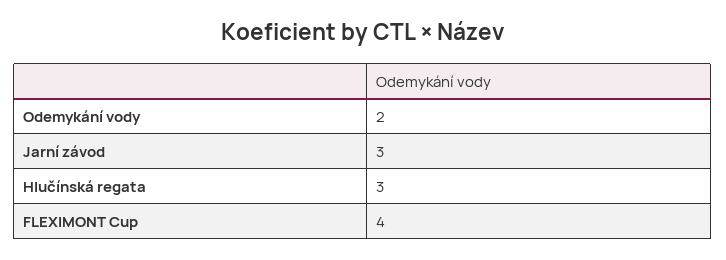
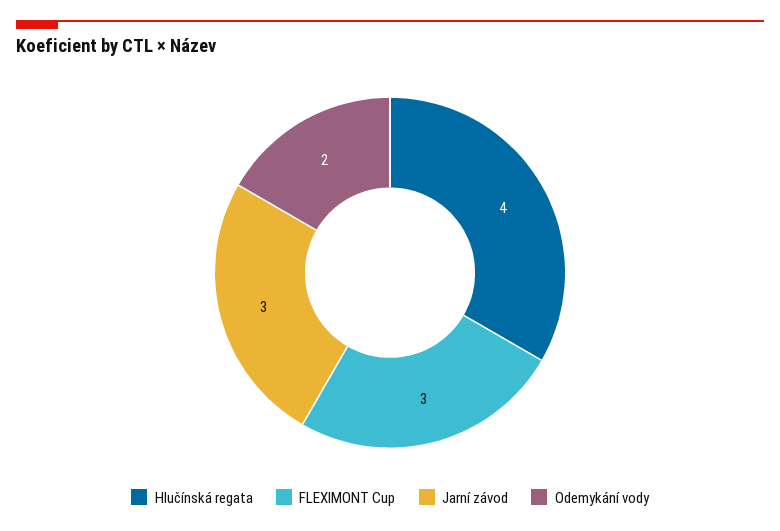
  {
    "Odemykání vody": 2,
    "Jarní závod": 3,
-   "Hlučínská regata": 3,
+   "Hlučínská regata": 4,
-   "FLEXIMONT Cup": 4
+   "FLEXIMONT Cup": 3
  }

